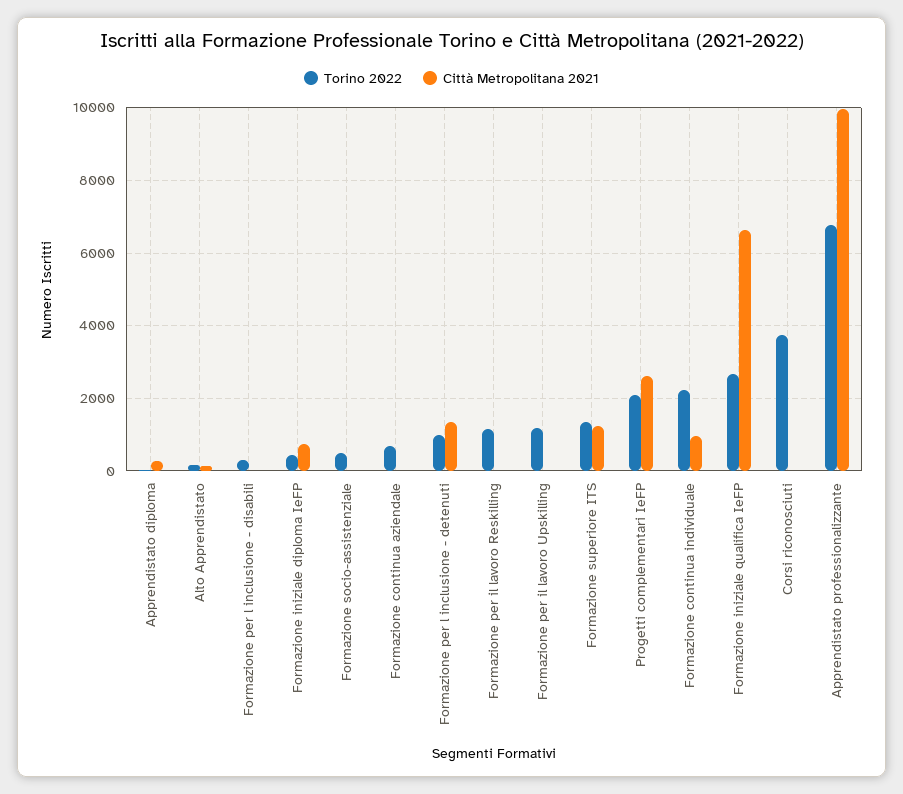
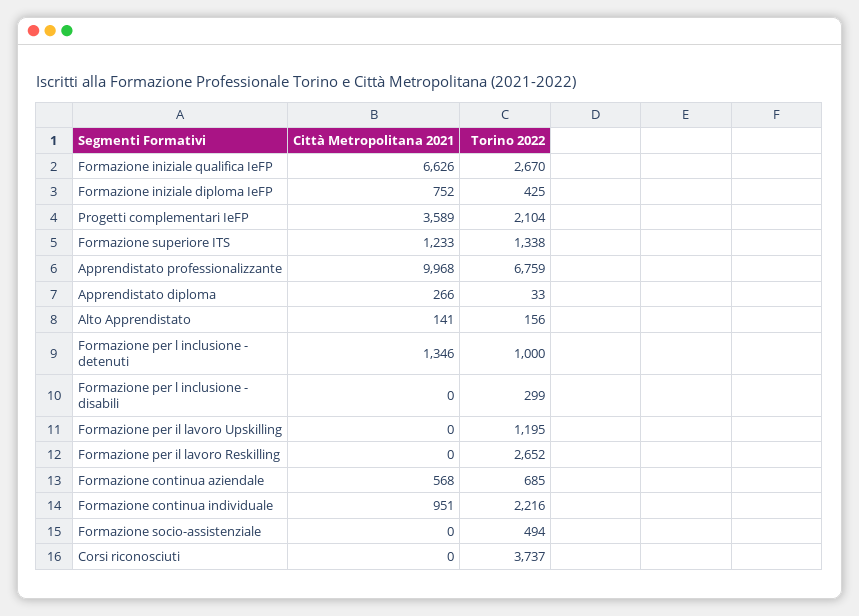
  {
    "Torino 2022": {
      "Apprendistato diploma": 33,
      "Alto Apprendistato": 156,
      "Formazione per l inclusione - disabili": 299,
      "Formazione iniziale diploma IeFP": 425,
      "Formazione socio-assistenziale": 494,
      "Formazione continua aziendale": 685,
      "Formazione per l inclusione - detenuti": 1000,
-     "Formazione per il lavoro Reskilling": 1200,
+     "Formazione per il lavoro Reskilling": 2652,
      "Formazione per il lavoro Upskilling": 1195,
      "Formazione superiore ITS": 1338,
      "Progetti complementari IeFP": 2104,
      "Formazione continua individuale": 2216,
      "Formazione iniziale qualifica IeFP": 2670,
      "Corsi riconosciuti": 3737,
      "Apprendistato professionalizzante": 6759
    },
    "Città Metropolitana 2021": {
      "Apprendistato diploma": 266,
      "Alto Apprendistato": 141,
      "Formazione per l inclusione - disabili": 0,
      "Formazione iniziale diploma IeFP": 752,
      "Formazione socio-assistenziale": 0,
-     "Formazione continua aziendale": 0,
+     "Formazione continua aziendale": 568,
      "Formazione per l inclusione - detenuti": 1346,
      "Formazione per il lavoro Reskilling": 0,
      "Formazione per il lavoro Upskilling": 0,
      "Formazione superiore ITS": 1233,
-     "Progetti complementari IeFP": 2600,
+     "Progetti complementari IeFP": 3589,
      "Formazione continua individuale": 951,
      "Formazione iniziale qualifica IeFP": 6626,
      "Corsi riconosciuti": 0,
      "Apprendistato professionalizzante": 9968
    }
  }

